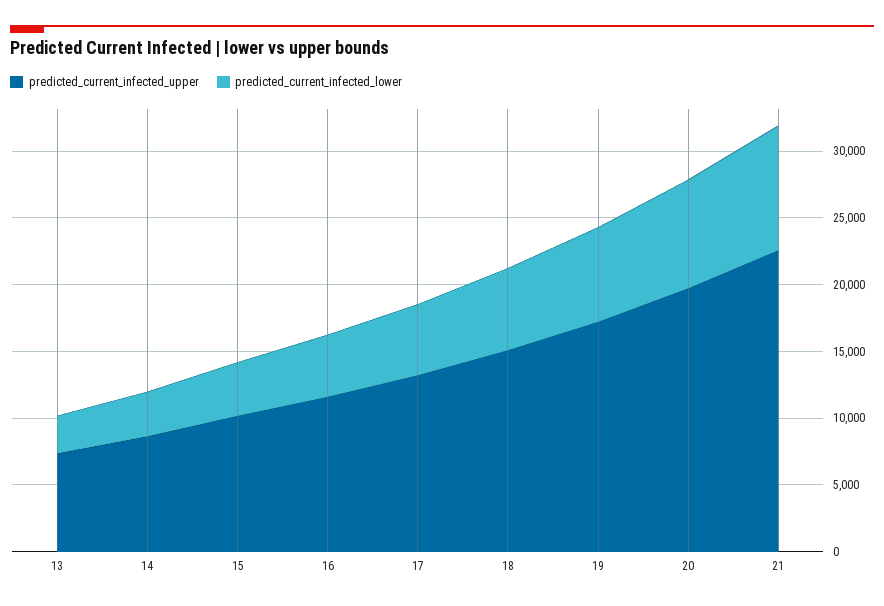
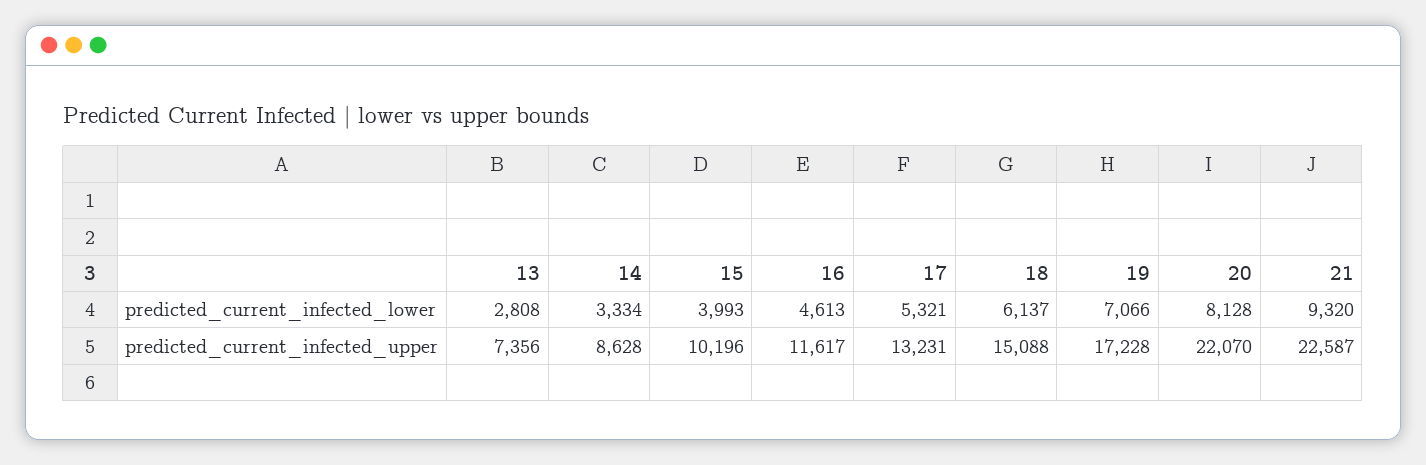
  {
    "predicted_current_infected_upper": {
      "13": 7356,
      "14": 8628,
      "15": 10196,
      "16": 11617,
      "17": 13231,
      "18": 15088,
      "19": 17228,
-     "20": 20000,
+     "20": 22070,
      "21": 22587
    },
    "predicted_current_infected_lower": {
      "13": 2808,
      "14": 3334,
      "15": 3993,
      "16": 4613,
      "17": 5321,
      "18": 6137,
      "19": 7066,
      "20": 8128,
      "21": 9320
    }
  }

